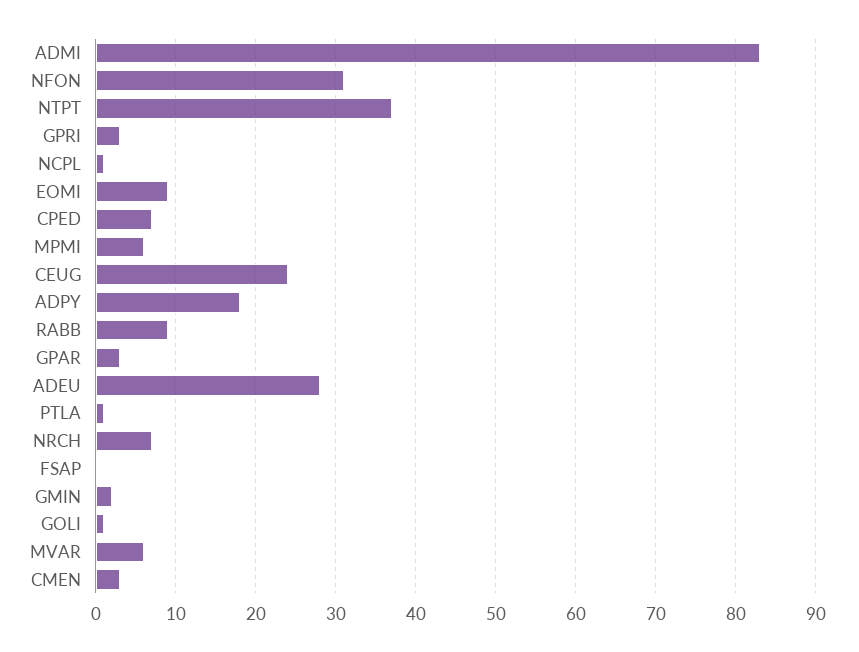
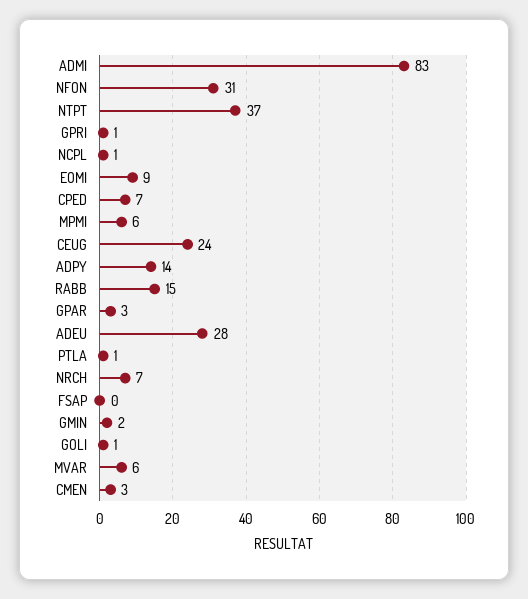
  {
    "ADMI": 83,
    "NFON": 31,
    "NTPT": 37,
-   "GPRI": 3,
+   "GPRI": 1,
    "NCPL": 1,
    "EOMI": 9,
    "CPED": 7,
    "MPMI": 6,
    "CEUG": 24,
-   "ADPY": 18,
+   "ADPY": 14,
-   "RABB": 9,
+   "RABB": 15,
    "GPAR": 3,
    "ADEU": 28,
    "PTLA": 1,
    "NRCH": 7,
    "FSAP": 0,
    "GMIN": 2,
    "GOLI": 1,
    "MVAR": 6,
    "CMEN": 3
  }

